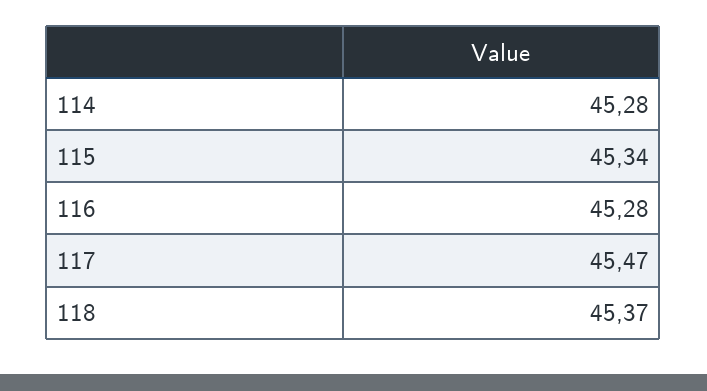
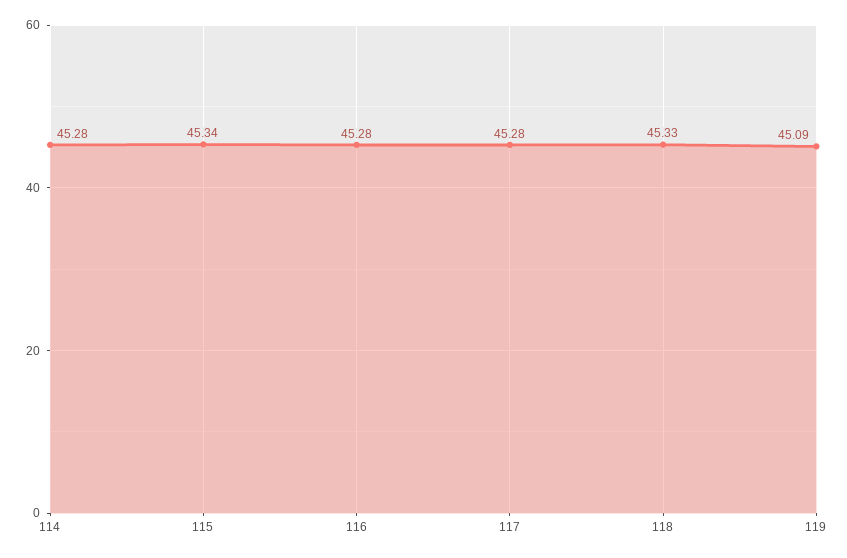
  {
    "114": 45.28,
    "115": 45.34,
    "116": 45.28,
-   "117": 45.47,
+   "117": 45.28,
-   "118": 45.37
+   "118": 45.33,
+   "119": 45.09
  }

